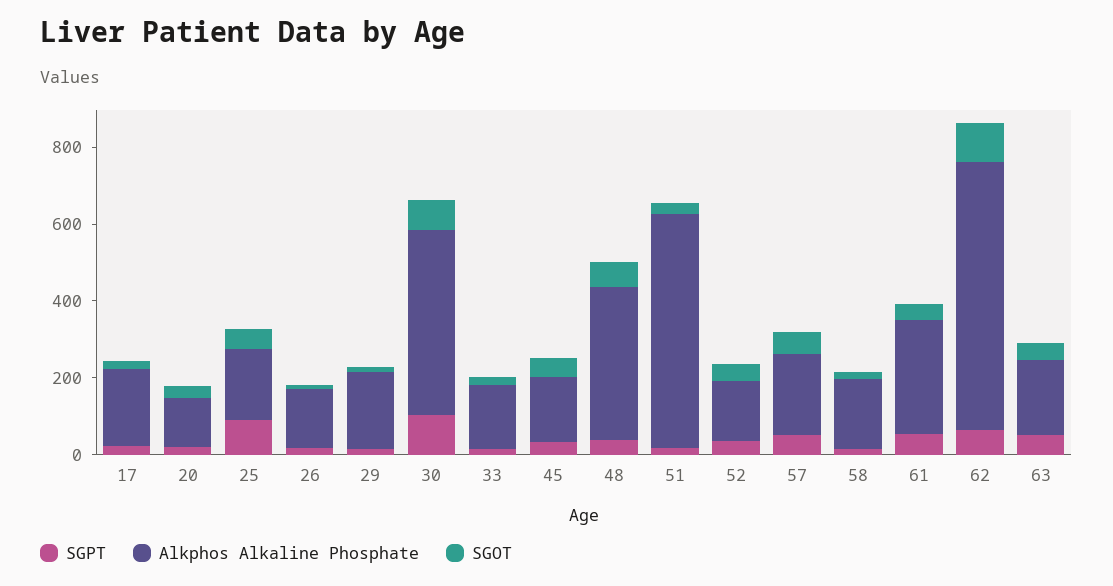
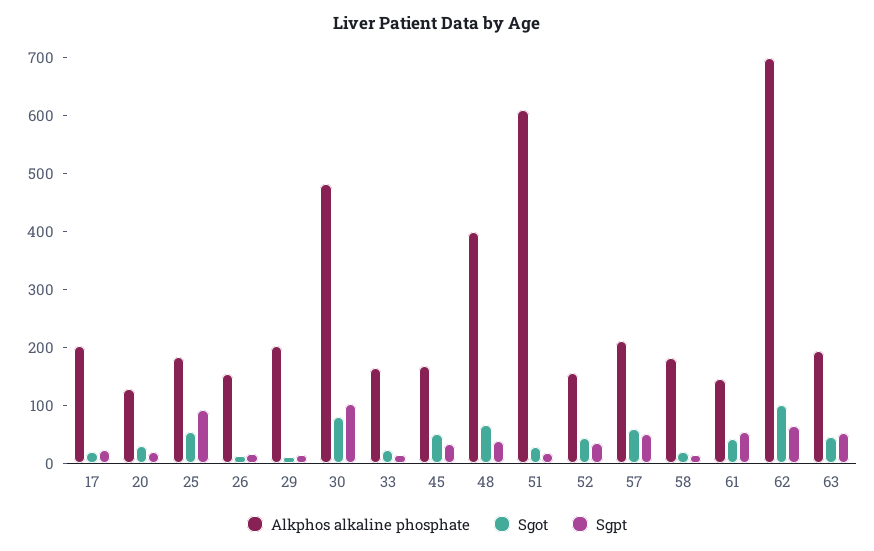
  {
    "SGPT": {
      "17": 20,
      "20": 20,
      "25": 100,
      "26": 20,
      "29": 20,
      "30": 100,
      "33": 20,
      "45": 40,
      "48": 40,
      "51": 20,
      "52": 40,
      "57": 60,
      "58": 20,
      "61": 60,
      "62": 60,
      "63": 60
    },
    "Alkphos Alkaline Phosphate": {
      "17": 200,
      "20": 120,
      "25": 180,
      "26": 160,
      "29": 200,
      "30": 480,
      "33": 160,
      "45": 160,
      "48": 400,
      "51": 620,
      "52": 160,
      "57": 220,
      "58": 180,
-     "61": 300,
+     "61": 140,
      "62": 700,
      "63": 200
    },
    "SGOT": {
      "17": 20,
      "20": 40,
      "25": 60,
      "26": 20,
      "29": 20,
      "30": 80,
      "33": 20,
      "45": 60,
      "48": 60,
      "51": 20,
      "52": 40,
      "57": 60,
      "58": 20,
      "61": 40,
      "62": 100,
      "63": 40
    }
  }

